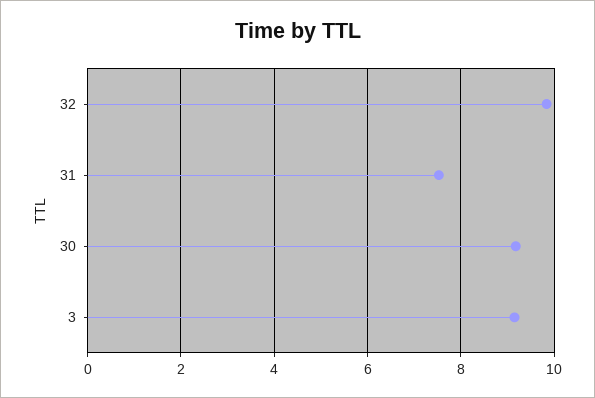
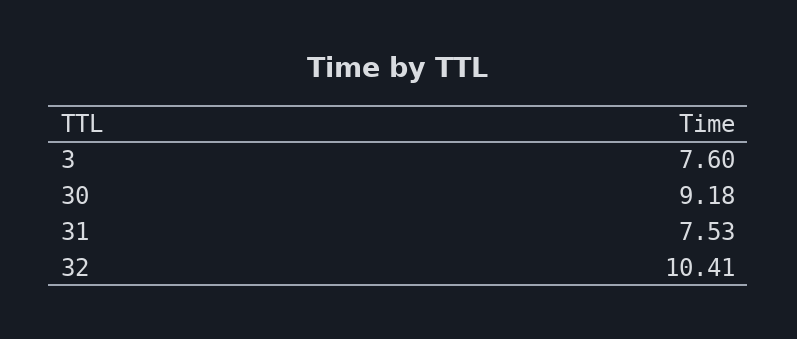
  {
-   "32": 9.8,
+   "32": 10.41,
    "31": 7.53,
    "30": 9.18,
-   "3": 9.2
+   "3": 7.6
  }

